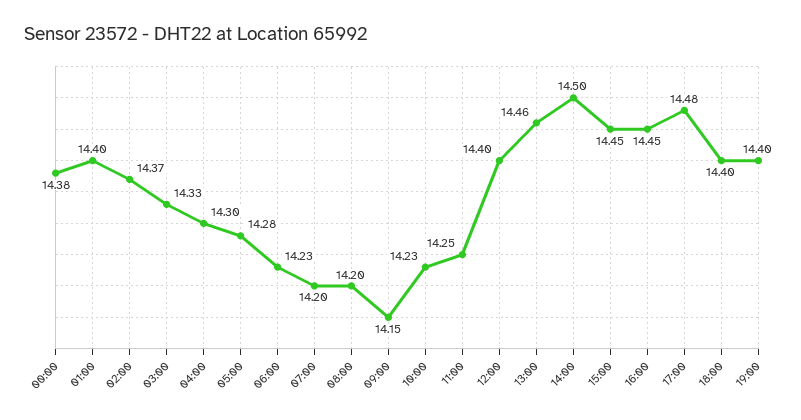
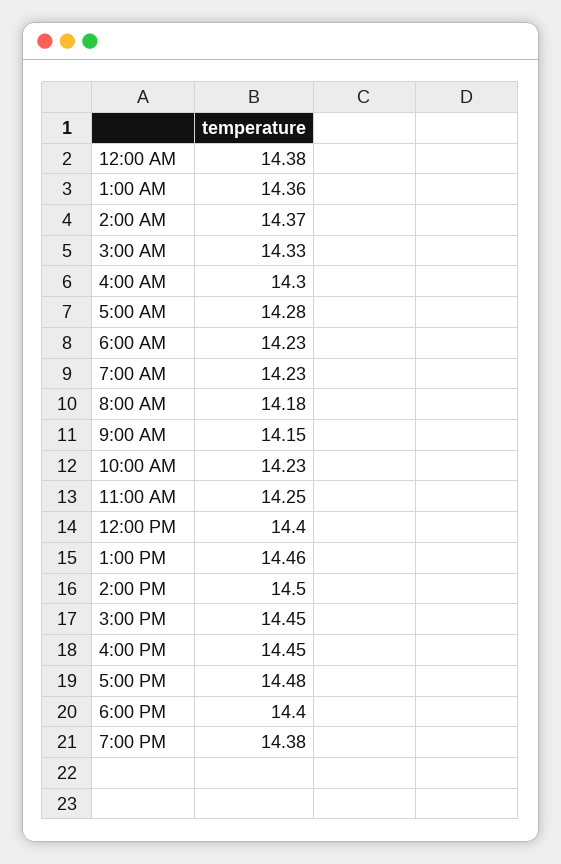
  {
    "00:00": 14.38,
-   "01:00": 14.4,
+   "01:00": 14.36,
    "02:00": 14.37,
    "03:00": 14.33,
    "04:00": 14.3,
    "05:00": 14.28,
    "06:00": 14.23,
-   "07:00": 14.2,
+   "07:00": 14.23,
-   "08:00": 14.2,
+   "08:00": 14.18,
    "09:00": 14.15,
    "10:00": 14.23,
    "11:00": 14.25,
    "12:00": 14.4,
    "13:00": 14.46,
    "14:00": 14.5,
    "15:00": 14.45,
    "16:00": 14.45,
    "17:00": 14.48,
    "18:00": 14.4,
-   "19:00": 14.4
+   "19:00": 14.38
  }

